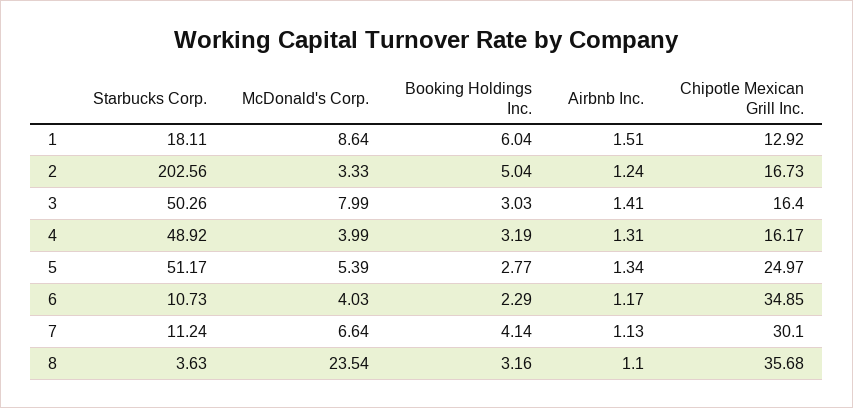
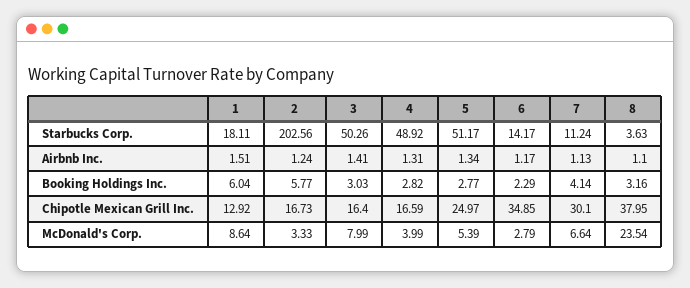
  {
    "Starbucks Corp.": {
      "1": 18.11,
      "2": 202.56,
      "3": 50.26,
      "4": 48.92,
      "5": 51.17,
-     "6": 10.73,
+     "6": 14.17,
      "7": 11.24,
      "8": 3.63
    },
    "McDonald's Corp.": {
      "1": 8.64,
      "2": 3.33,
      "3": 7.99,
      "4": 3.99,
      "5": 5.39,
-     "6": 4.03,
+     "6": 2.79,
      "7": 6.64,
      "8": 23.54
    },
    "Booking Holdings Inc.": {
      "1": 6.04,
-     "2": 5.04,
+     "2": 5.77,
      "3": 3.03,
-     "4": 3.19,
+     "4": 2.82,
      "5": 2.77,
      "6": 2.29,
      "7": 4.14,
      "8": 3.16
    },
    "Airbnb Inc.": {
      "1": 1.51,
      "2": 1.24,
      "3": 1.41,
      "4": 1.31,
      "5": 1.34,
      "6": 1.17,
      "7": 1.13,
      "8": 1.1
    },
    "Chipotle Mexican Grill Inc.": {
      "1": 12.92,
      "2": 16.73,
      "3": 16.4,
-     "4": 16.17,
+     "4": 16.59,
      "5": 24.97,
      "6": 34.85,
      "7": 30.1,
-     "8": 35.68
+     "8": 37.95
    }
  }

